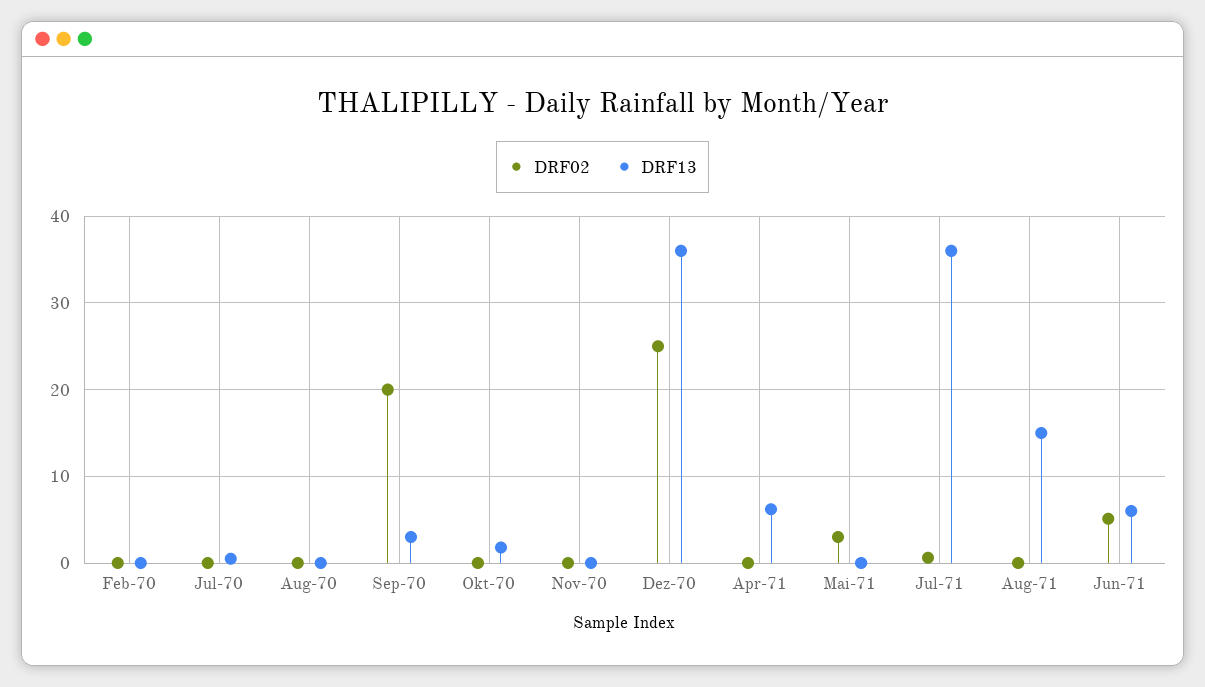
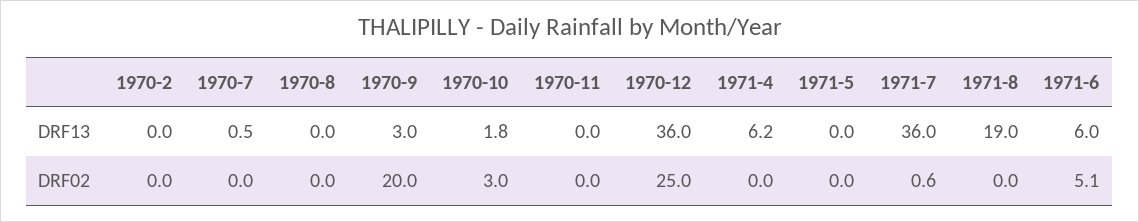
  {
    "DRF02": {
      "Feb-70": 0,
      "Jul-70": 0,
      "Aug-70": 0,
      "Sep-70": 20,
-     "Okt-70": 0,
+     "Okt-70": 3,
      "Nov-70": 0,
      "Dez-70": 25,
      "Apr-71": 0,
-     "Mai-71": 3,
+     "Mai-71": 0,
      "Jul-71": 0.6,
      "Aug-71": 0,
      "Jun-71": 5.1
    },
    "DRF13": {
      "Feb-70": 0,
      "Jul-70": 0.5,
      "Aug-70": 0,
      "Sep-70": 3,
      "Okt-70": 1.8,
      "Nov-70": 0,
      "Dez-70": 36,
      "Apr-71": 6.2,
      "Mai-71": 0,
      "Jul-71": 36,
-     "Aug-71": 15,
+     "Aug-71": 19,
      "Jun-71": 6
    }
  }

